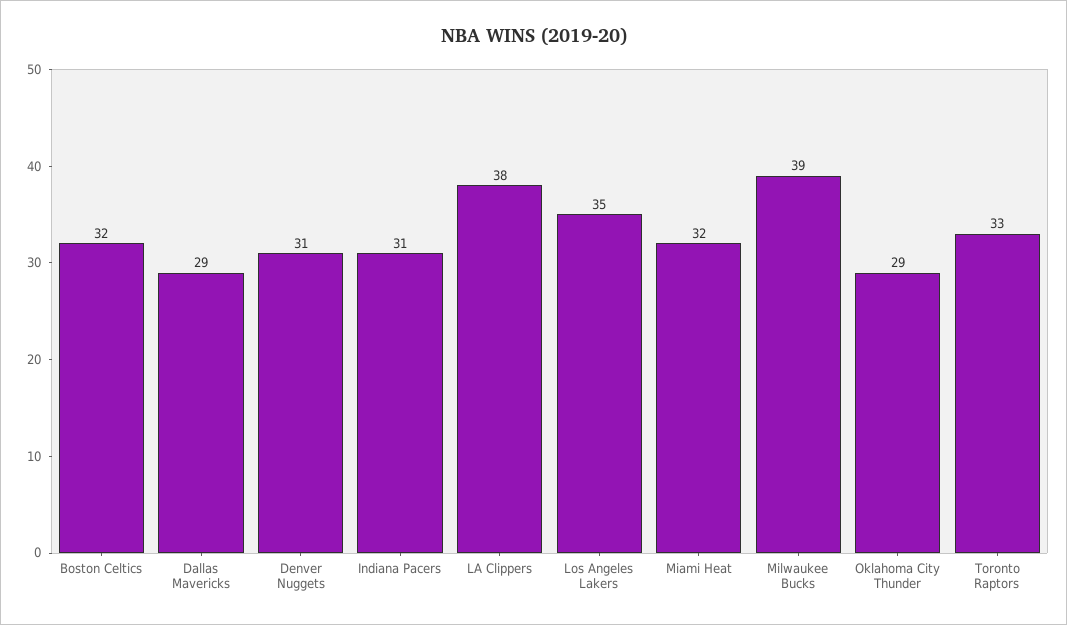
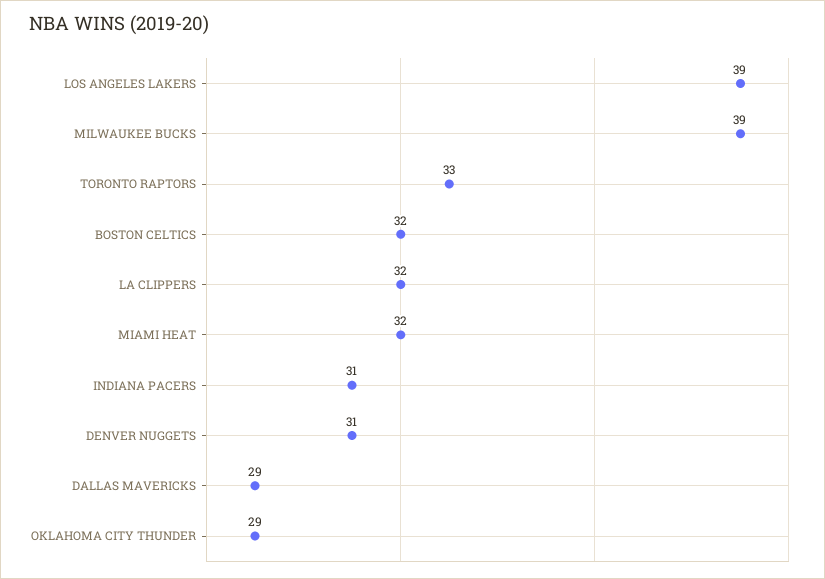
  {
    "Boston Celtics": 32,
    "Dallas Mavericks": 29,
    "Denver Nuggets": 31,
    "Indiana Pacers": 31,
-   "LA Clippers": 38,
+   "LA Clippers": 32,
-   "Los Angeles Lakers": 35,
+   "Los Angeles Lakers": 39,
    "Miami Heat": 32,
    "Milwaukee Bucks": 39,
    "Oklahoma City Thunder": 29,
    "Toronto Raptors": 33
  }

